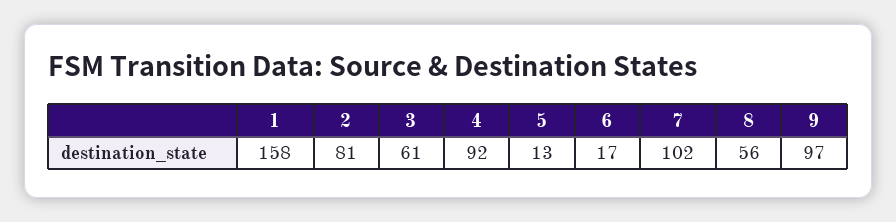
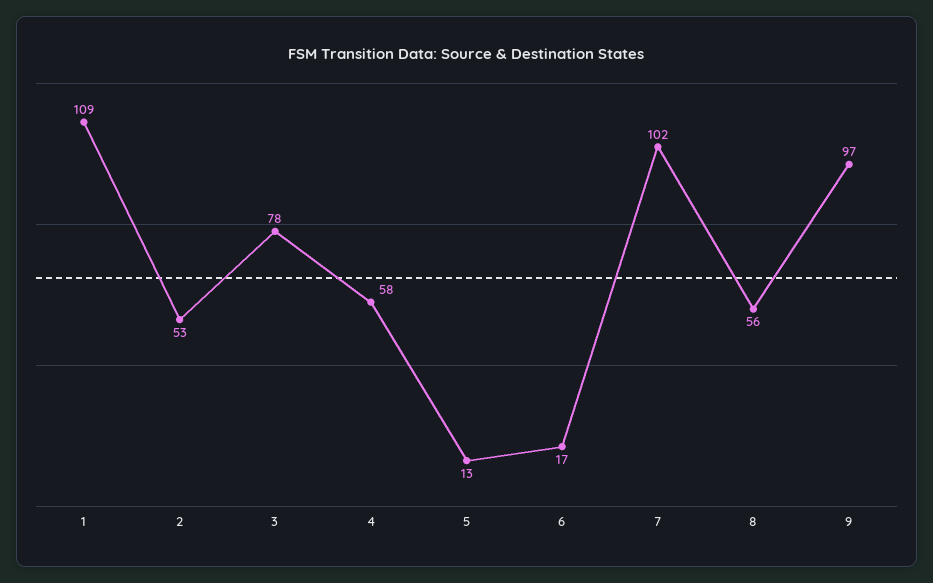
  {
-   "1": 158,
+   "1": 109,
-   "2": 81,
+   "2": 53,
-   "3": 61,
+   "3": 78,
-   "4": 92,
+   "4": 58,
    "5": 13,
    "6": 17,
    "7": 102,
    "8": 56,
    "9": 97
  }

